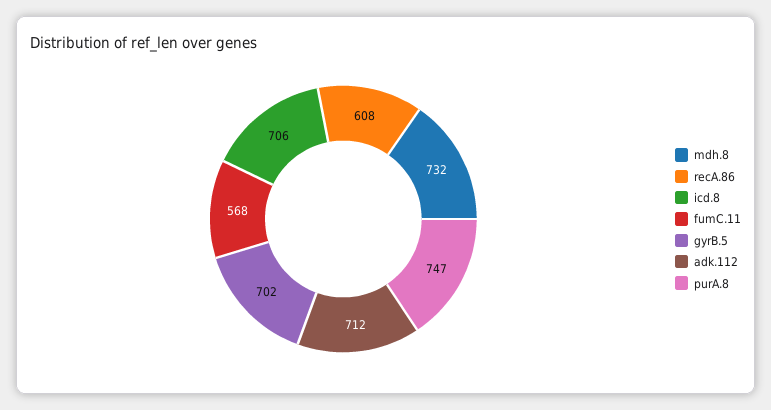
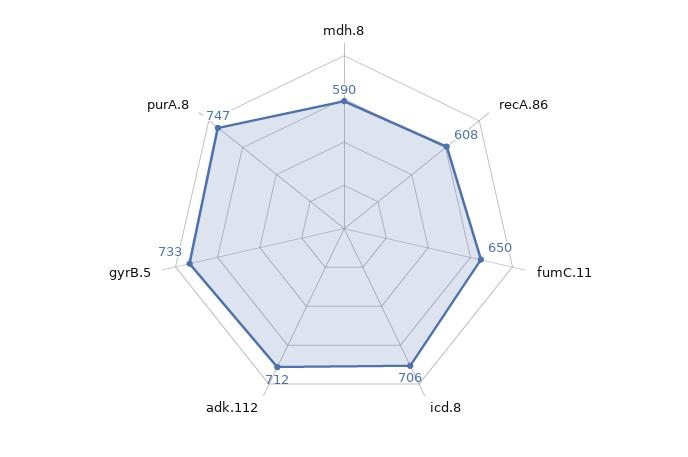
  {
-   "mdh.8": 732,
+   "mdh.8": 590,
    "recA.86": 608,
    "icd.8": 706,
-   "fumC.11": 568,
+   "fumC.11": 650,
-   "gyrB.5": 702,
+   "gyrB.5": 733,
    "adk.112": 712,
    "purA.8": 747
  }

